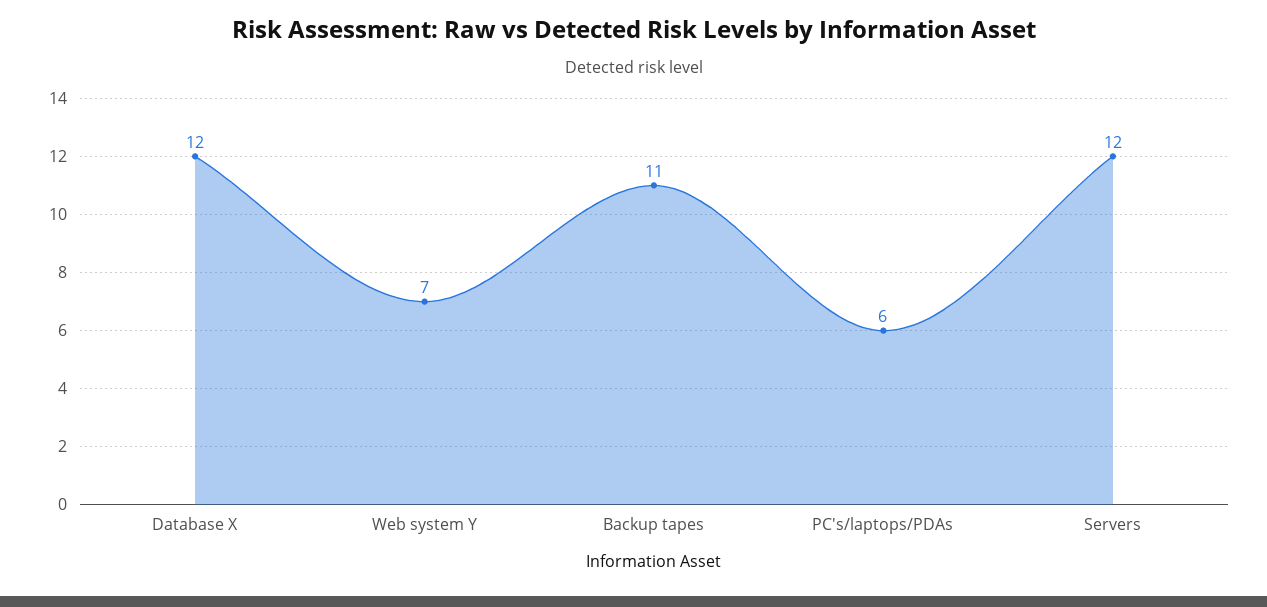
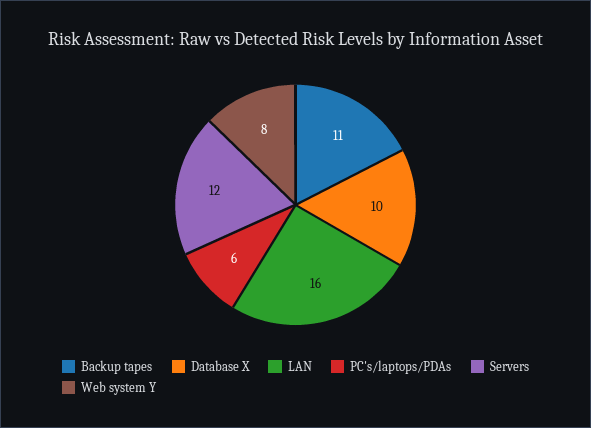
  {
-   "Database X": 12,
+   "Database X": 10,
-   "Web system Y": 7,
+   "Web system Y": 8,
    "Backup tapes": 11,
    "PC's/laptops/PDAs": 6,
-   "Servers": 12
+   "Servers": 12,
+   "LAN": 16
  }

